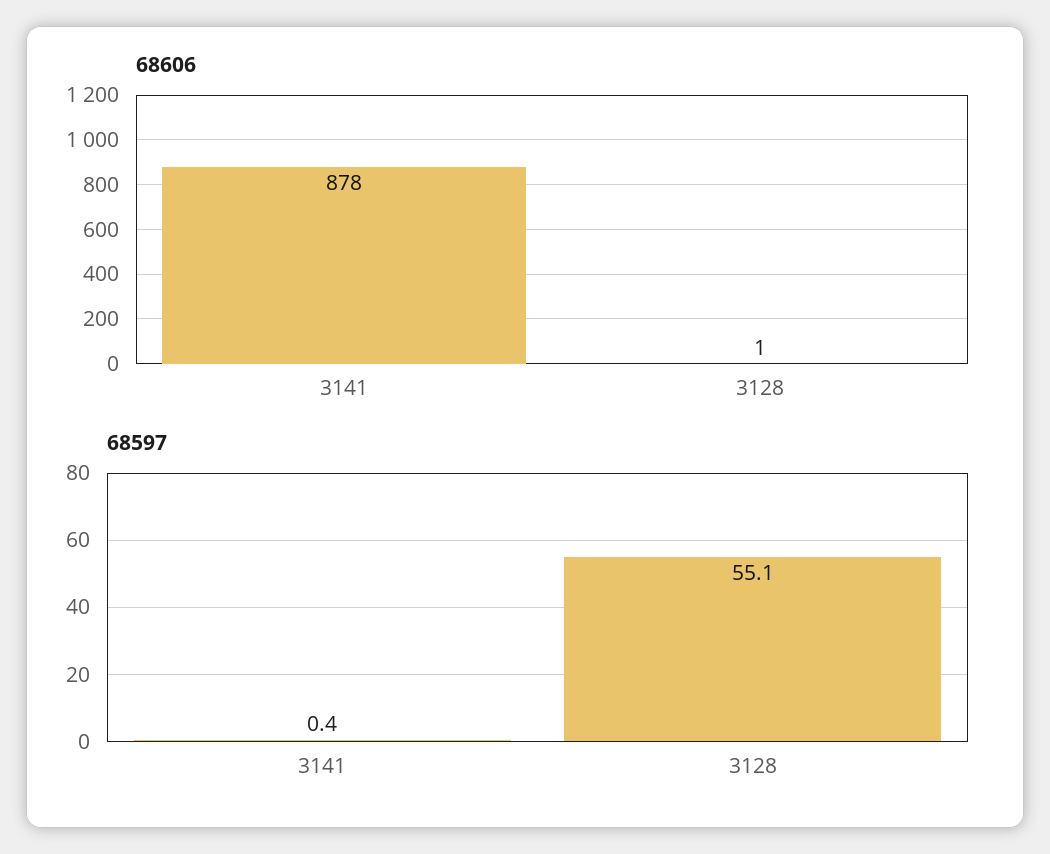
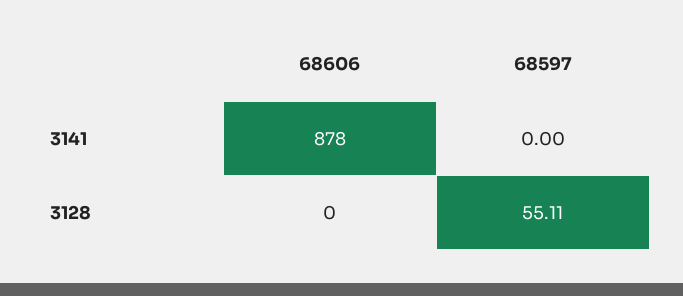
  {
    "68606": {
      "3141": 878,
-     "3128": 1
+     "3128": 0
    },
    "68597": {
-     "3141": 0.4,
+     "3141": 0,
      "3128": 55.11
    }
  }

